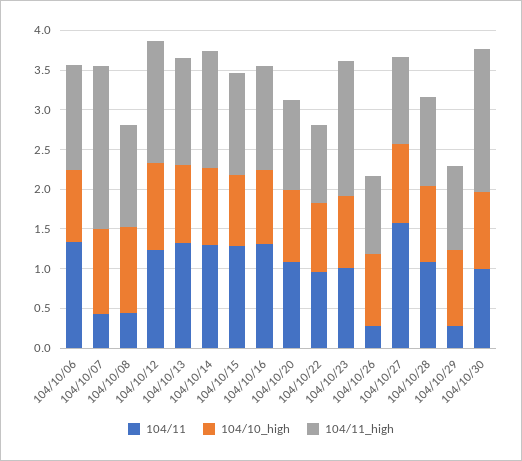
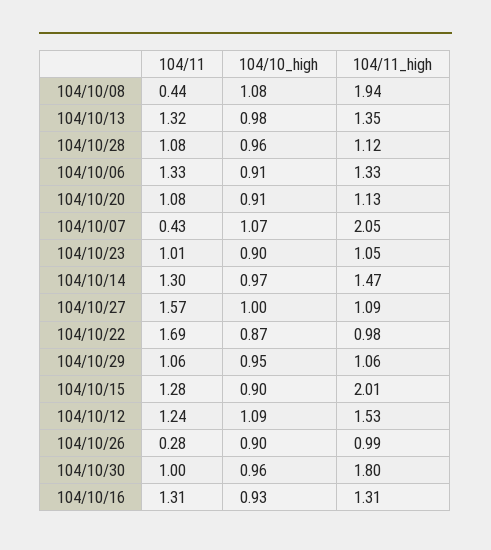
  {
    "104/11": {
      "104/10/06": 1.33,
      "104/10/07": 0.43,
      "104/10/08": 0.44,
      "104/10/12": 1.24,
      "104/10/13": 1.32,
      "104/10/14": 1.3,
      "104/10/15": 1.28,
      "104/10/16": 1.31,
      "104/10/20": 1.08,
-     "104/10/22": 1,
+     "104/10/22": 1.69,
      "104/10/23": 1.01,
      "104/10/26": 0.28,
      "104/10/27": 1.57,
      "104/10/28": 1.08,
-     "104/10/29": 0.25,
+     "104/10/29": 1.06,
      "104/10/30": 1
    },
    "104/10_high": {
      "104/10/06": 0.91,
      "104/10/07": 1.07,
      "104/10/08": 1.08,
      "104/10/12": 1.09,
      "104/10/13": 0.98,
      "104/10/14": 0.97,
      "104/10/15": 0.9,
      "104/10/16": 0.93,
      "104/10/20": 0.91,
      "104/10/22": 0.87,
      "104/10/23": 0.9,
      "104/10/26": 0.9,
      "104/10/27": 1,
      "104/10/28": 0.96,
      "104/10/29": 0.95,
      "104/10/30": 0.96
    },
    "104/11_high": {
      "104/10/06": 1.33,
      "104/10/07": 2.05,
-     "104/10/08": 1.25,
+     "104/10/08": 1.94,
      "104/10/12": 1.53,
      "104/10/13": 1.35,
      "104/10/14": 1.47,
-     "104/10/15": 1.25,
+     "104/10/15": 2.01,
      "104/10/16": 1.31,
      "104/10/20": 1.13,
      "104/10/22": 0.98,
-     "104/10/23": 1.75,
+     "104/10/23": 1.05,
      "104/10/26": 0.99,
      "104/10/27": 1.09,
      "104/10/28": 1.12,
      "104/10/29": 1.06,
      "104/10/30": 1.8
    }
  }

